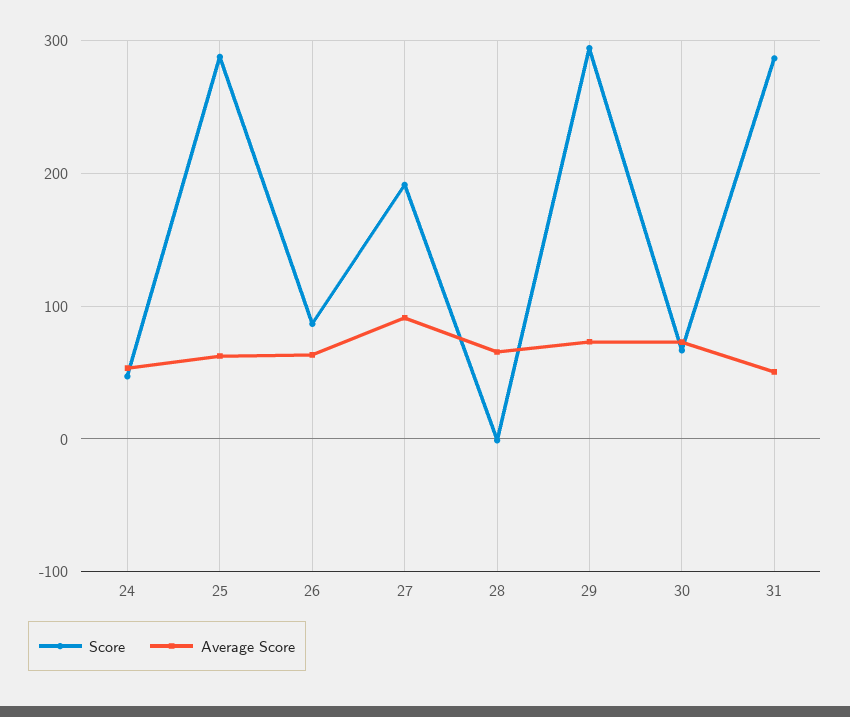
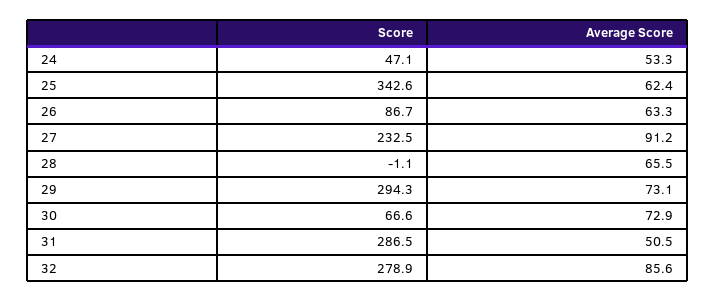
  {
    "Score": {
      "24": 47.1,
-     "25": 290,
+     "25": 342.6,
      "26": 86.7,
-     "27": 190,
+     "27": 232.5,
      "28": -1.1,
      "29": 294.3,
      "30": 66.6,
-     "31": 286.5
+     "31": 286.5,
+     "32": 278.9
    },
    "Average Score": {
      "24": 53.3,
      "25": 62.4,
      "26": 63.3,
      "27": 91.2,
      "28": 65.5,
      "29": 73.1,
      "30": 72.9,
-     "31": 50.5
+     "31": 50.5,
+     "32": 85.6
    }
  }

